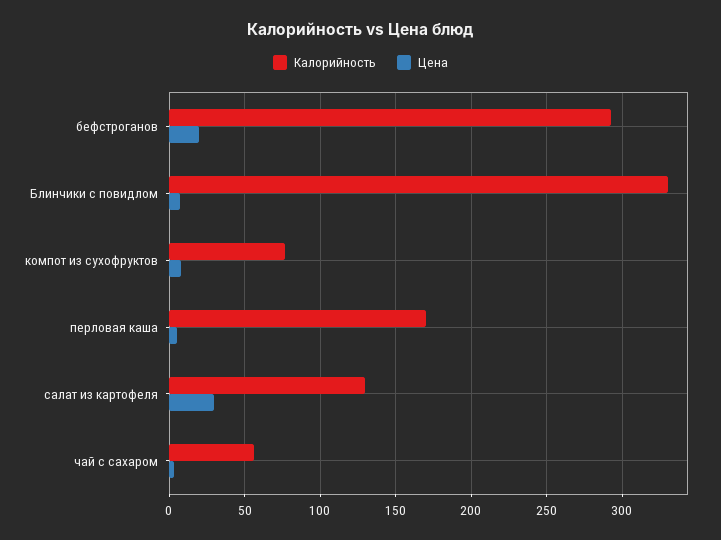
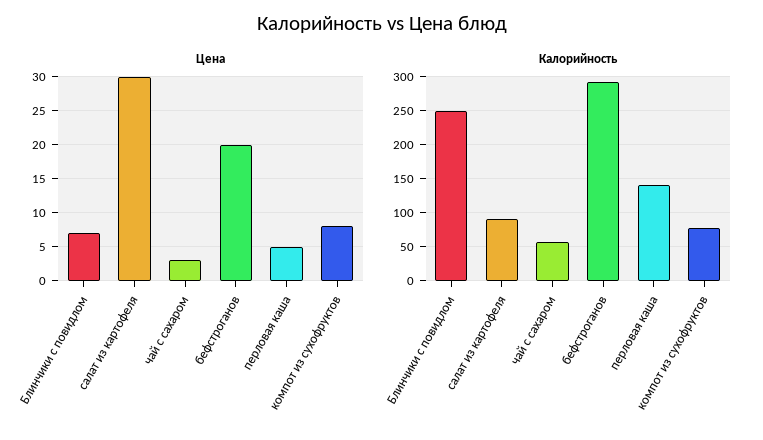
  {
    "Калорийность": {
      "бефстроганов": 290,
-     "Блинчики с повидлом": 330,
+     "Блинчики с повидлом": 250,
      "компот из сухофруктов": 75,
-     "перловая каша": 170,
+     "перловая каша": 140,
-     "салат из картофеля": 130,
+     "салат из картофеля": 90,
      "чай с сахаром": 55
    },
    "Цена": {
      "бефстроганов": 20,
      "Блинчики с повидлом": 7,
      "компот из сухофруктов": 8,
      "перловая каша": 5,
      "салат из картофеля": 30,
      "чай с сахаром": 3
    }
  }

